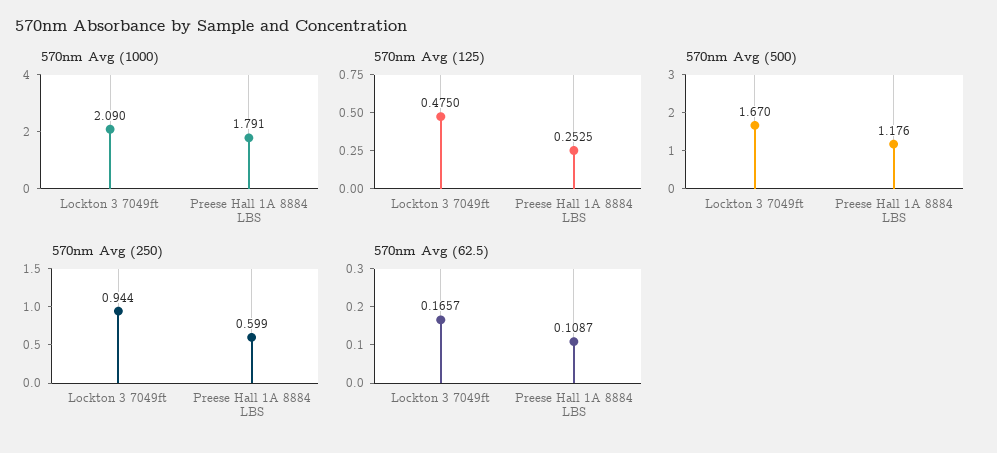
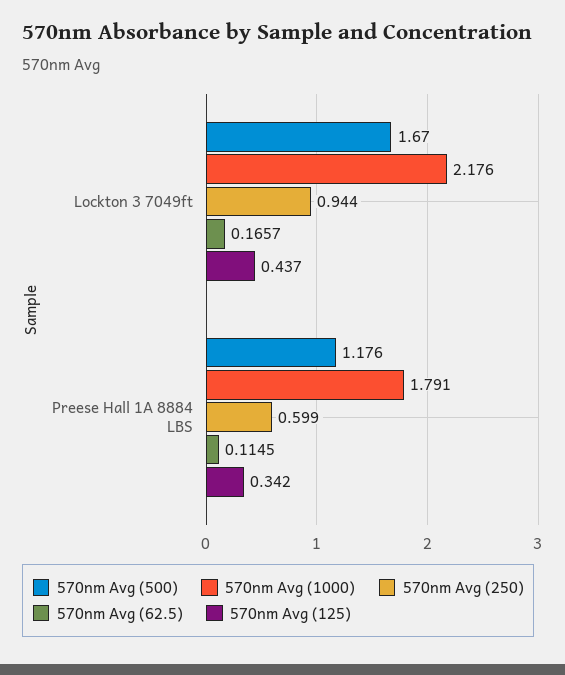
  {
    "570nm Avg (1000)": {
-     "Lockton 3 7049ft": 2.09,
+     "Lockton 3 7049ft": 2.176,
      "Preese Hall 1A 8884 LBS": 1.791
    },
    "570nm Avg (125)": {
-     "Lockton 3 7049ft": 0.475,
+     "Lockton 3 7049ft": 0.437,
-     "Preese Hall 1A 8884 LBS": 0.2525
+     "Preese Hall 1A 8884 LBS": 0.342
    },
    "570nm Avg (500)": {
      "Lockton 3 7049ft": 1.67,
      "Preese Hall 1A 8884 LBS": 1.176
    },
    "570nm Avg (250)": {
      "Lockton 3 7049ft": 0.944,
      "Preese Hall 1A 8884 LBS": 0.599
    },
    "570nm Avg (62.5)": {
      "Lockton 3 7049ft": 0.1657,
-     "Preese Hall 1A 8884 LBS": 0.1087
+     "Preese Hall 1A 8884 LBS": 0.1145
    }
  }

